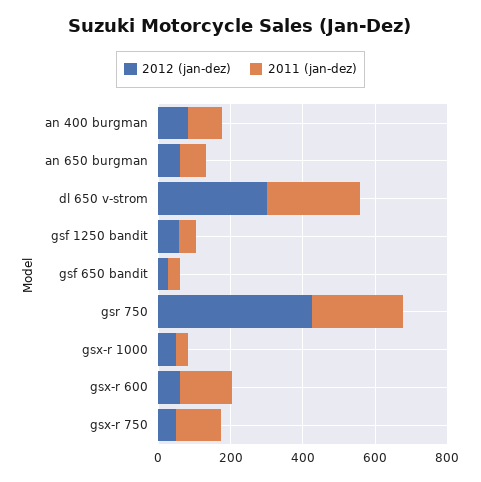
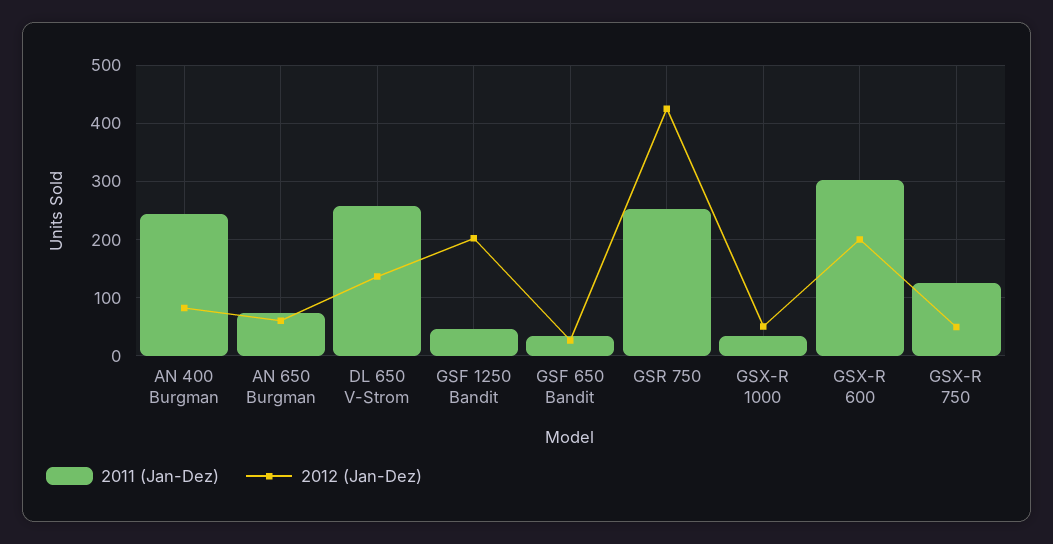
  {
    "2012 (jan-dez)": {
      "an 400 burgman": 80,
      "an 650 burgman": 60,
-     "dl 650 v-strom": 300,
+     "dl 650 v-strom": 140,
-     "gsf 1250 bandit": 50,
+     "gsf 1250 bandit": 200,
      "gsf 650 bandit": 20,
      "gsr 750": 420,
      "gsx-r 1000": 60,
-     "gsx-r 600": 50,
+     "gsx-r 600": 200,
      "gsx-r 750": 40
    },
    "2011 (jan-dez)": {
-     "an 400 burgman": 100,
+     "an 400 burgman": 240,
      "an 650 burgman": 80,
      "dl 650 v-strom": 260,
      "gsf 1250 bandit": 40,
      "gsf 650 bandit": 40,
      "gsr 750": 260,
      "gsx-r 1000": 40,
-     "gsx-r 600": 150,
+     "gsx-r 600": 300,
      "gsx-r 750": 120
    }
  }

